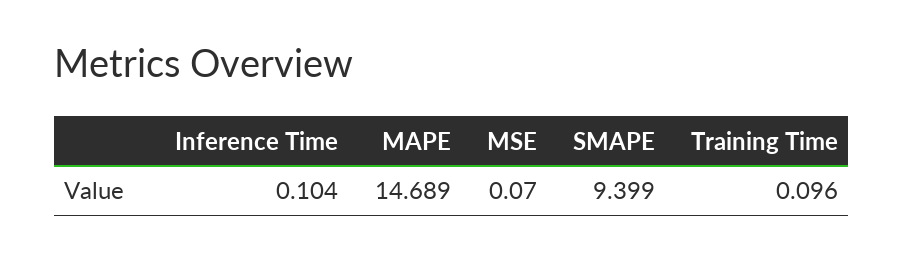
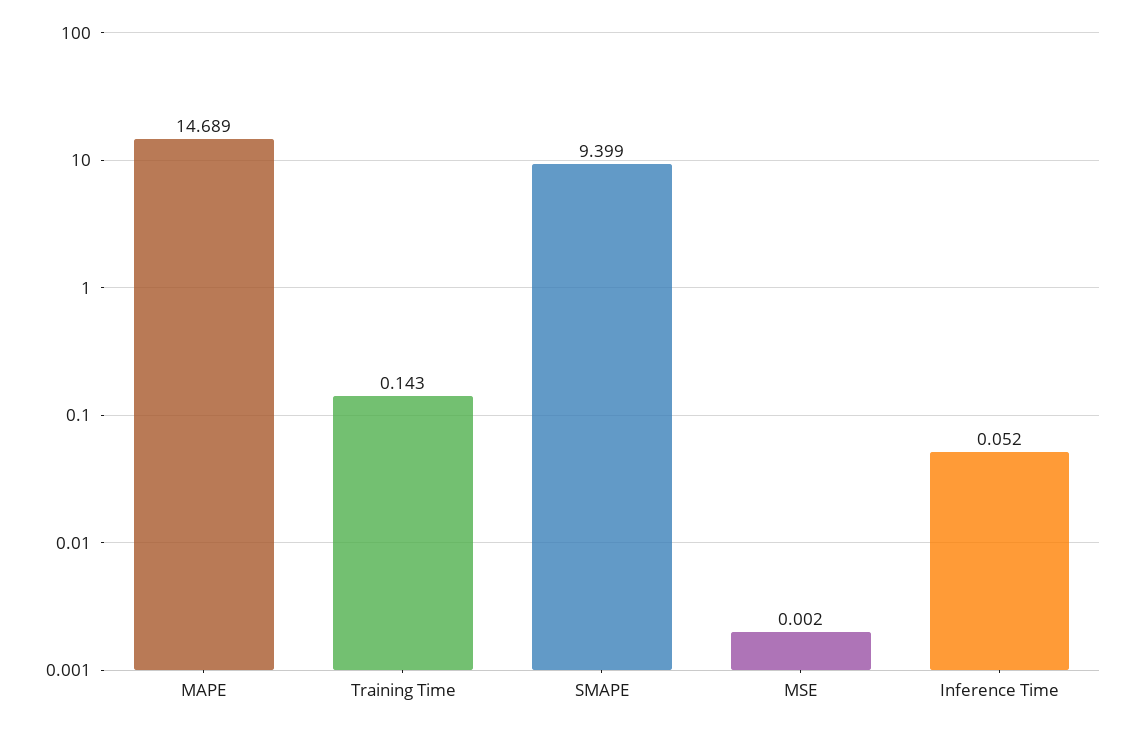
  {
-   "Inference Time": 0.104,
+   "Inference Time": 0.052,
    "MAPE": 14.689,
-   "MSE": 0.07,
+   "MSE": 0.002,
    "SMAPE": 9.399,
-   "Training Time": 0.096
+   "Training Time": 0.143
  }

